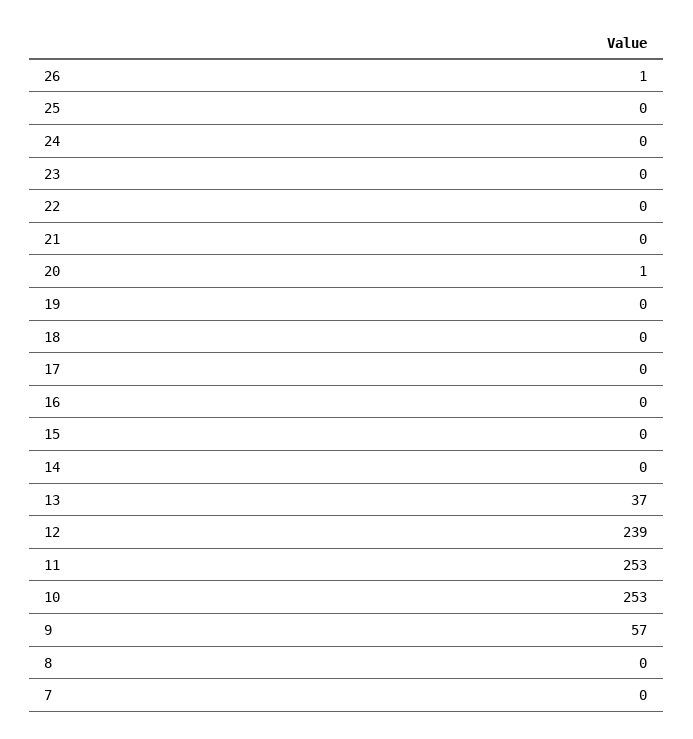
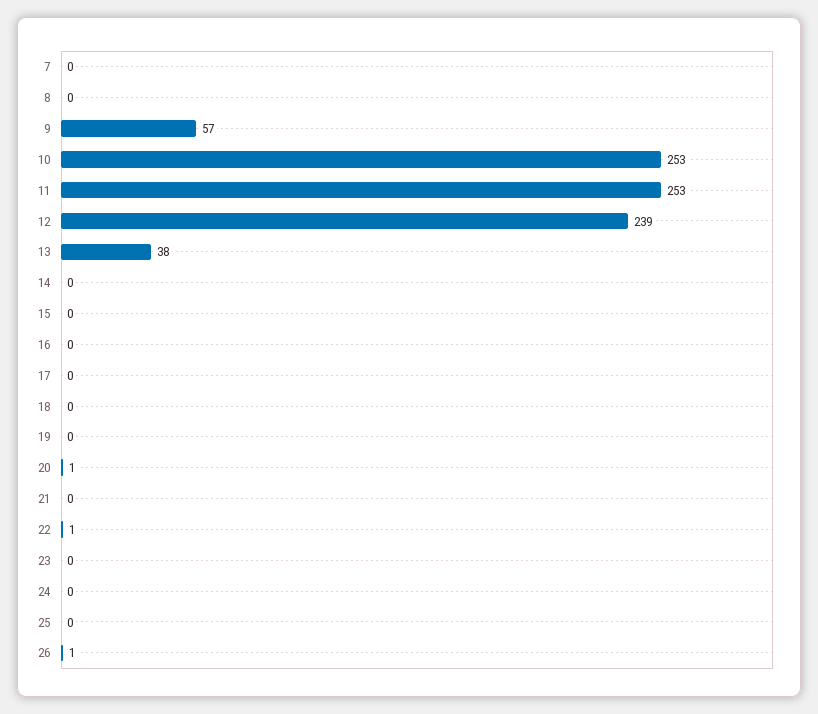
  {
    "26": 1,
    "25": 0,
    "24": 0,
    "23": 0,
-   "22": 0,
+   "22": 1,
    "21": 0,
    "20": 1,
    "19": 0,
    "18": 0,
    "17": 0,
    "16": 0,
    "15": 0,
    "14": 0,
-   "13": 37,
+   "13": 38,
    "12": 239,
    "11": 253,
    "10": 253,
    "9": 57,
    "8": 0,
    "7": 0
  }

